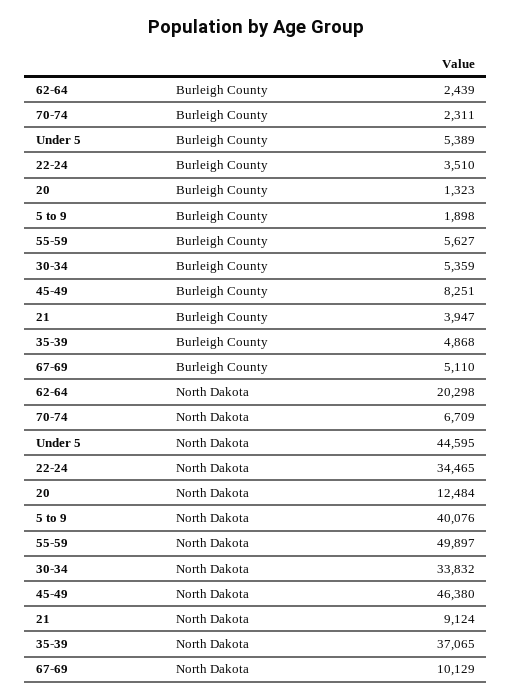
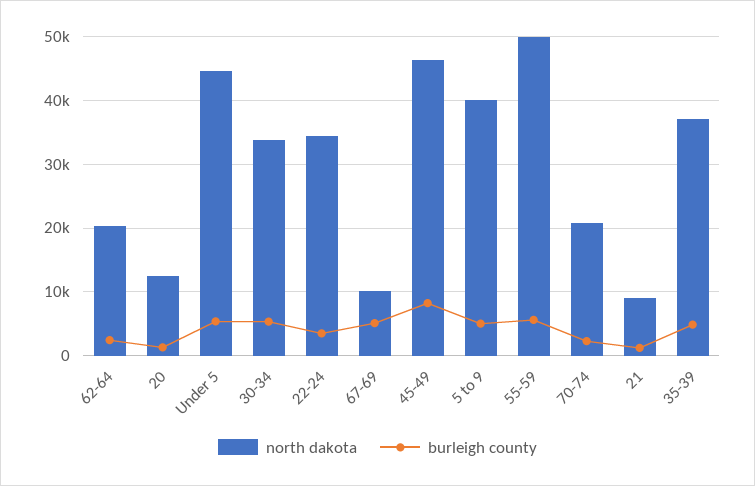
  {
    "Burleigh County": {
      "62-64": 2439,
      "70-74": 2311,
      "Under 5": 5389,
      "22-24": 3510,
      "20": 1323,
-     "5 to 9": 1898,
+     "5 to 9": 5000,
      "55-59": 5627,
      "30-34": 5359,
      "45-49": 8251,
-     "21": 3947,
+     "21": 1000,
      "35-39": 4868,
      "67-69": 5110
    },
    "North Dakota": {
      "62-64": 20298,
-     "70-74": 6709,
+     "70-74": 21000,
      "Under 5": 44595,
      "22-24": 34465,
      "20": 12484,
      "5 to 9": 40076,
      "55-59": 49897,
      "30-34": 33832,
      "45-49": 46380,
      "21": 9124,
      "35-39": 37065,
      "67-69": 10129
    }
  }

